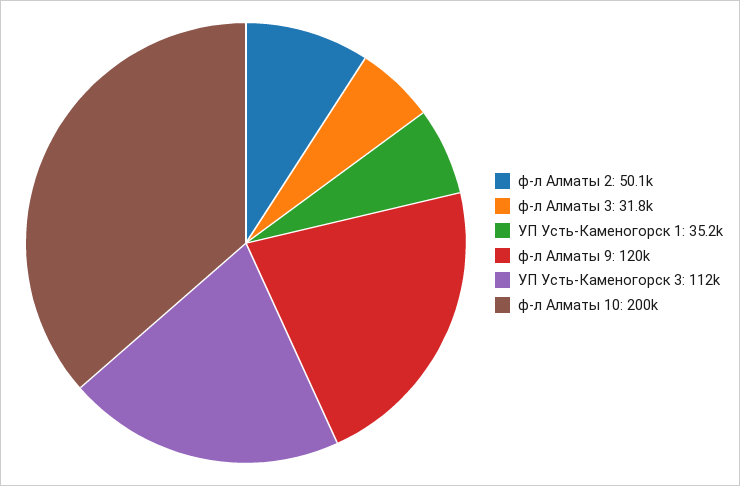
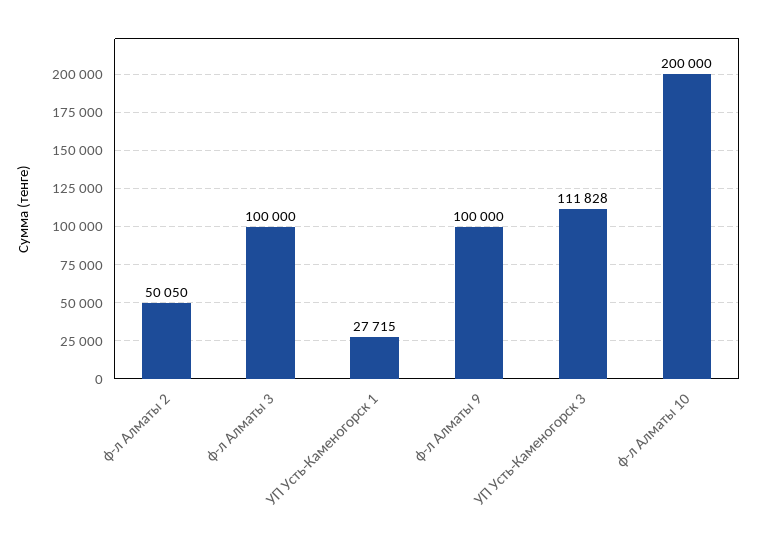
  {
    "ф-л Алматы 2": 50050,
-   "ф-л Алматы 3": 31800,
+   "ф-л Алматы 3": 100000,
-   "УП Усть-Каменогорск 1": 35200,
+   "УП Усть-Каменогорск 1": 27715,
-   "ф-л Алматы 9": 120000,
+   "ф-л Алматы 9": 100000,
    "УП Усть-Каменогорск 3": 111828,
    "ф-л Алматы 10": 200000
  }

